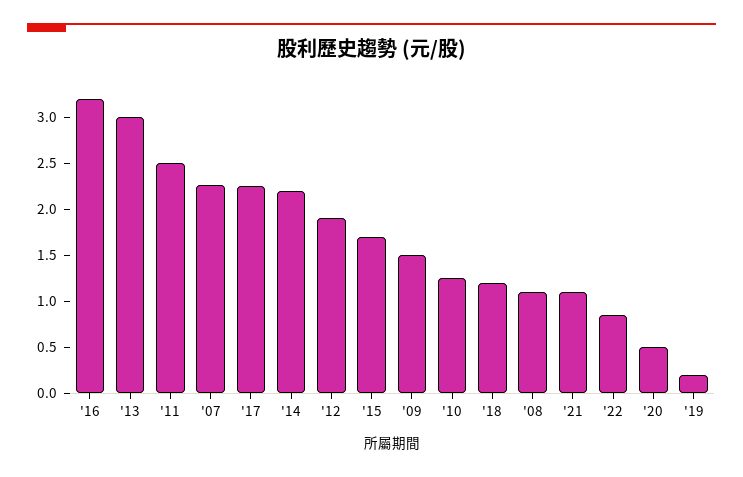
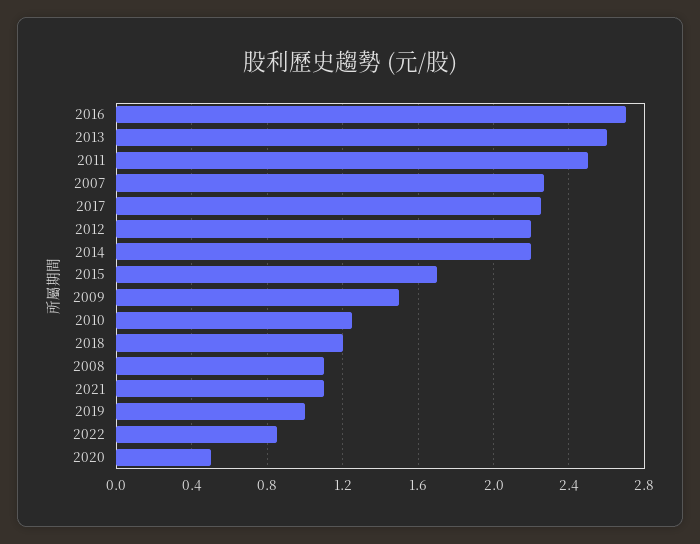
  {
-   "'16": 3.2,
+   "'16": 2.7,
-   "'13": 3,
+   "'13": 2.6,
    "'11": 2.5,
    "'07": 2.25,
    "'17": 2.25,
    "'14": 2.2,
-   "'12": 1.9,
+   "'12": 2.2,
    "'15": 1.7,
    "'09": 1.5,
    "'10": 1.25,
    "'18": 1.2,
    "'08": 1.1,
    "'21": 1.1,
    "'22": 0.85,
    "'20": 0.5,
-   "'19": 0.2
+   "'19": 1
  }

